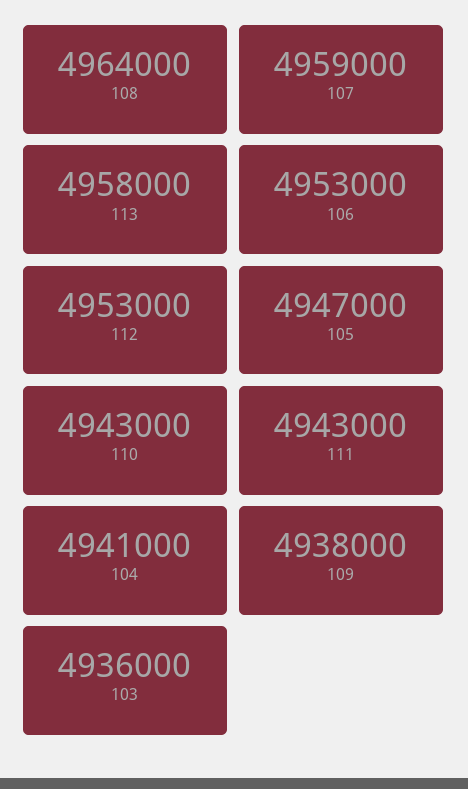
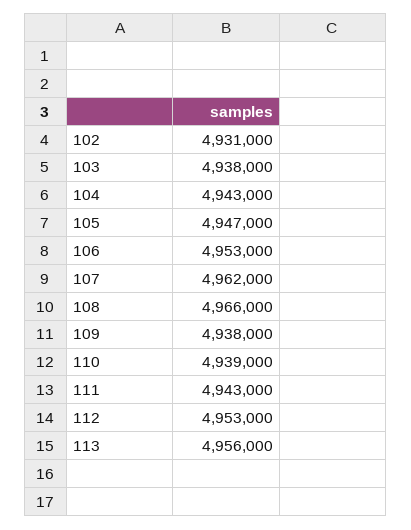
  {
-   "108": 4964000,
+   "108": 4966000,
-   "107": 4959000,
+   "107": 4962000,
-   "113": 4958000,
+   "113": 4956000,
    "106": 4953000,
    "112": 4953000,
    "105": 4947000,
-   "110": 4943000,
+   "110": 4939000,
    "111": 4943000,
-   "104": 4941000,
+   "104": 4943000,
    "109": 4938000,
-   "103": 4936000
+   "103": 4938000,
+   "102": 4931000
  }

